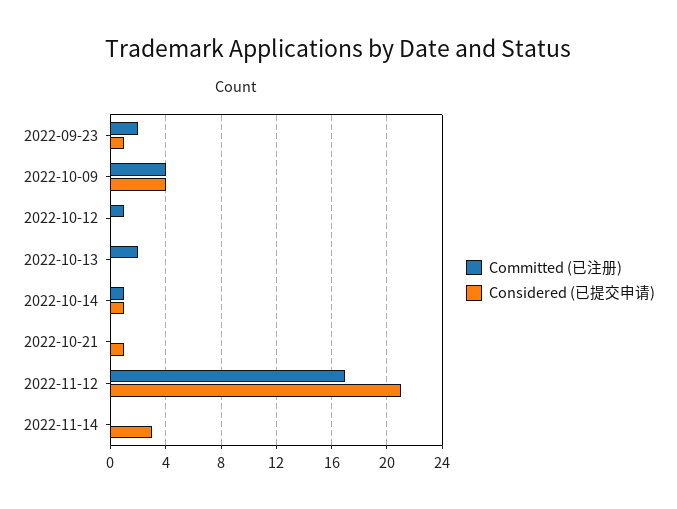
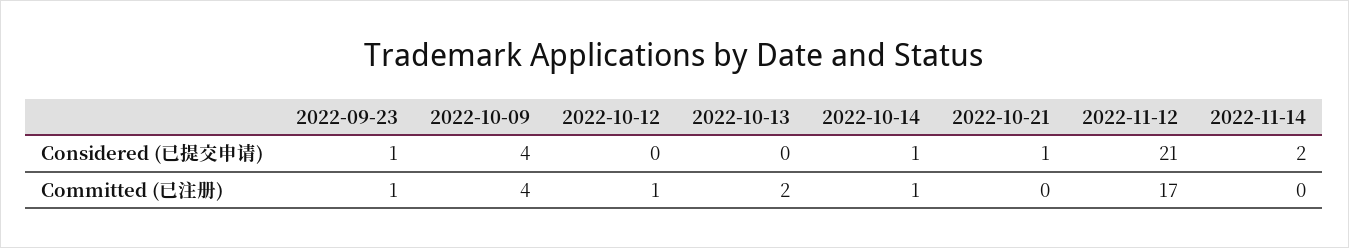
  {
    "Committed (已注册)": {
-     "2022-09-23": 2,
+     "2022-09-23": 1,
      "2022-10-09": 4,
      "2022-10-12": 1,
      "2022-10-13": 2,
      "2022-10-14": 1,
      "2022-10-21": 0,
      "2022-11-12": 17,
      "2022-11-14": 0
    },
    "Considered (已提交申请)": {
      "2022-09-23": 1,
      "2022-10-09": 4,
      "2022-10-12": 0,
      "2022-10-13": 0,
      "2022-10-14": 1,
      "2022-10-21": 1,
      "2022-11-12": 21,
-     "2022-11-14": 3
+     "2022-11-14": 2
    }
  }

